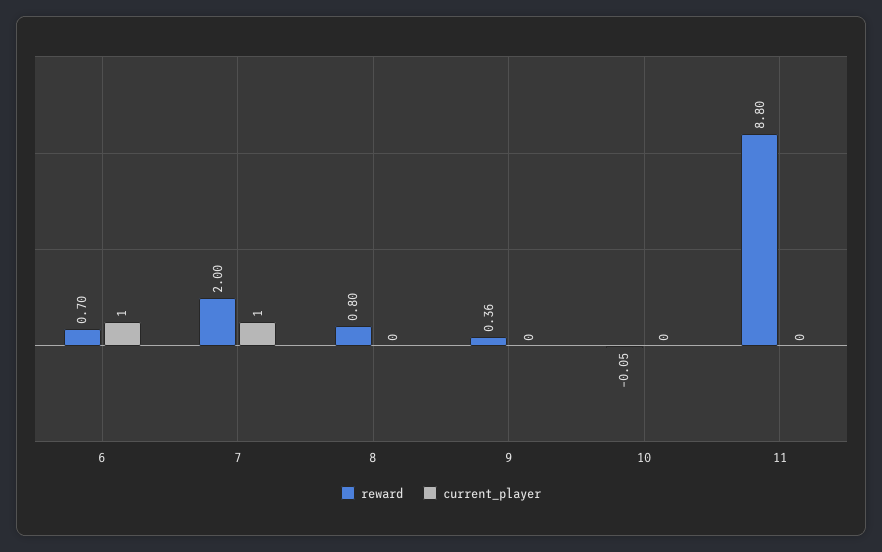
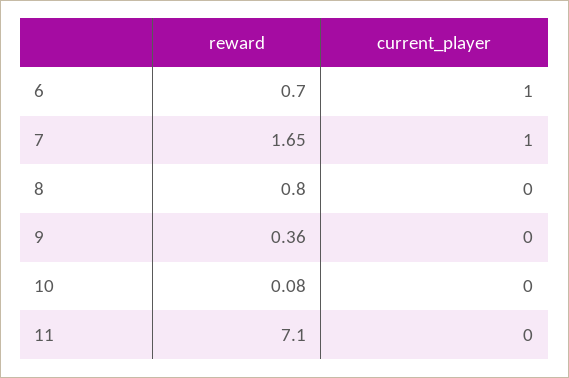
  {
    "reward": {
      "6": 0.7,
-     "7": 2,
+     "7": 1.65,
      "8": 0.8,
      "9": 0.36,
-     "10": -0.05,
+     "10": 0.08,
-     "11": 8.8
+     "11": 7.1
    },
    "current_player": {
      "6": 1,
      "7": 1,
      "8": 0,
      "9": 0,
      "10": 0,
      "11": 0
    }
  }

